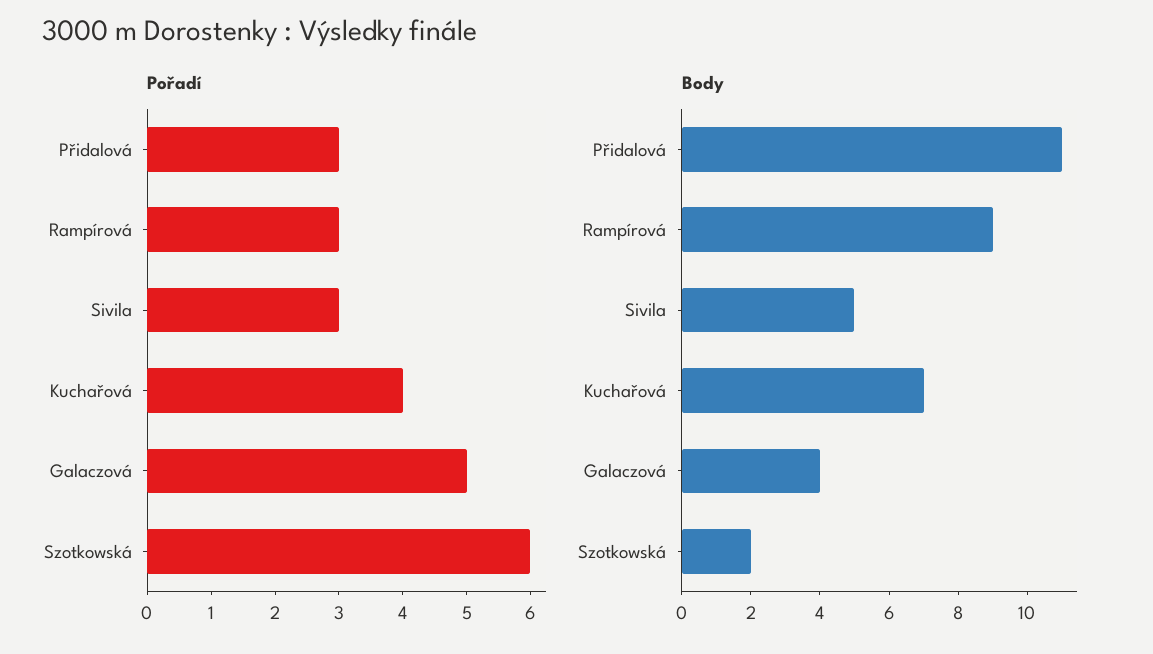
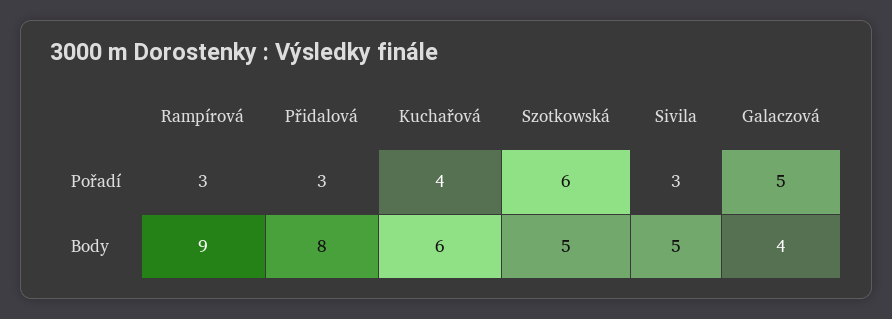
  {
    "Pořadí": {
      "Přidalová": 3,
      "Rampírová": 3,
      "Sivila": 3,
      "Kuchařová": 4,
      "Galaczová": 5,
      "Szotkowská": 6
    },
    "Body": {
-     "Přidalová": 11,
+     "Přidalová": 8,
      "Rampírová": 9,
      "Sivila": 5,
-     "Kuchařová": 7,
+     "Kuchařová": 6,
      "Galaczová": 4,
-     "Szotkowská": 2
+     "Szotkowská": 5
    }
  }

